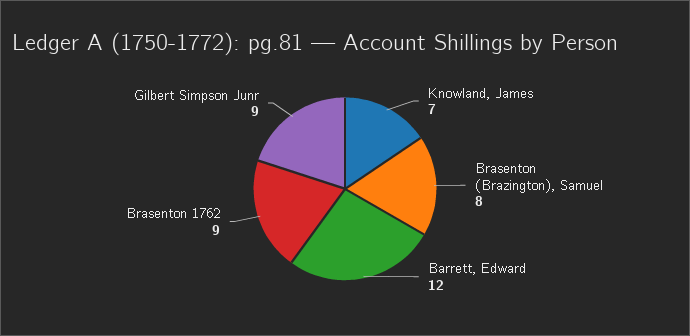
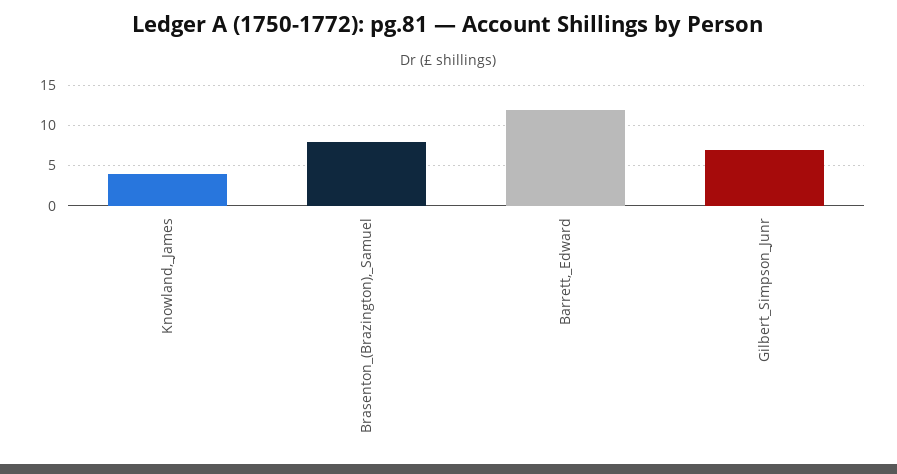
  {
-   "Knowland, James": 7,
+   "Knowland, James": 4,
    "Brasenton (Brazington), Samuel": 8,
    "Barrett, Edward": 12,
-   "Brasenton 1762": 9,
-   "Gilbert Simpson Junr": 9
+   "Gilbert Simpson Junr": 7
  }

